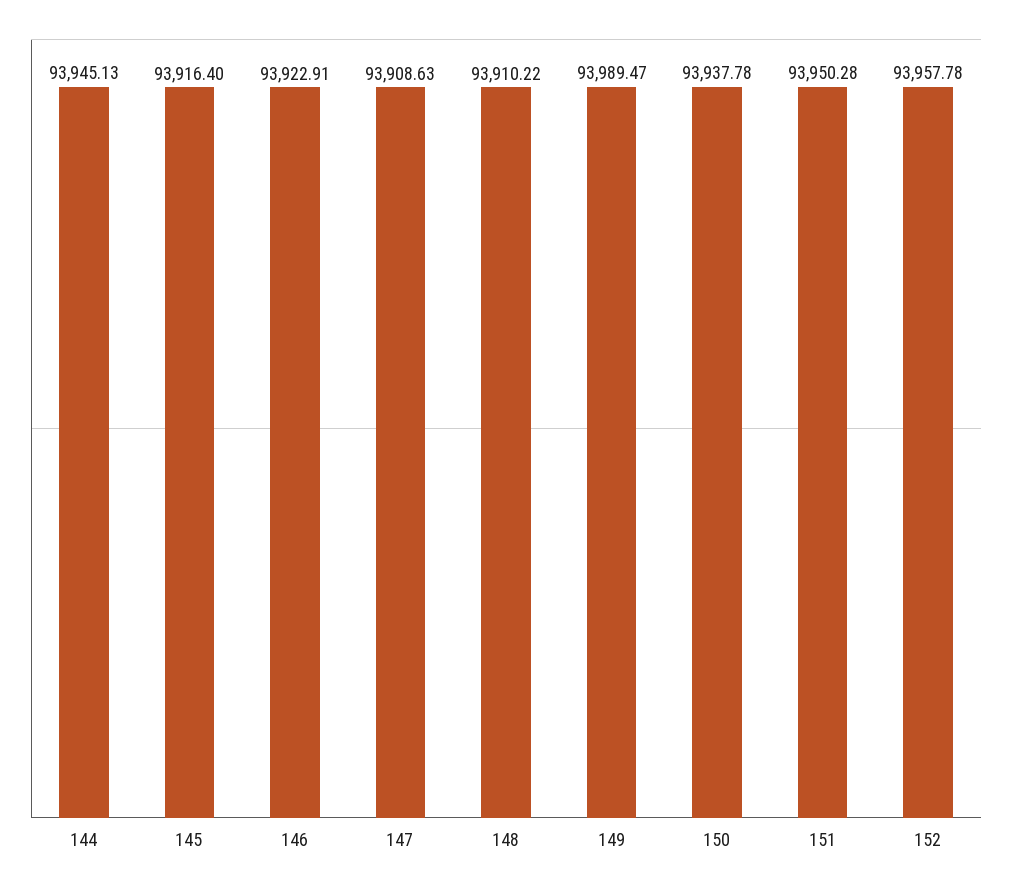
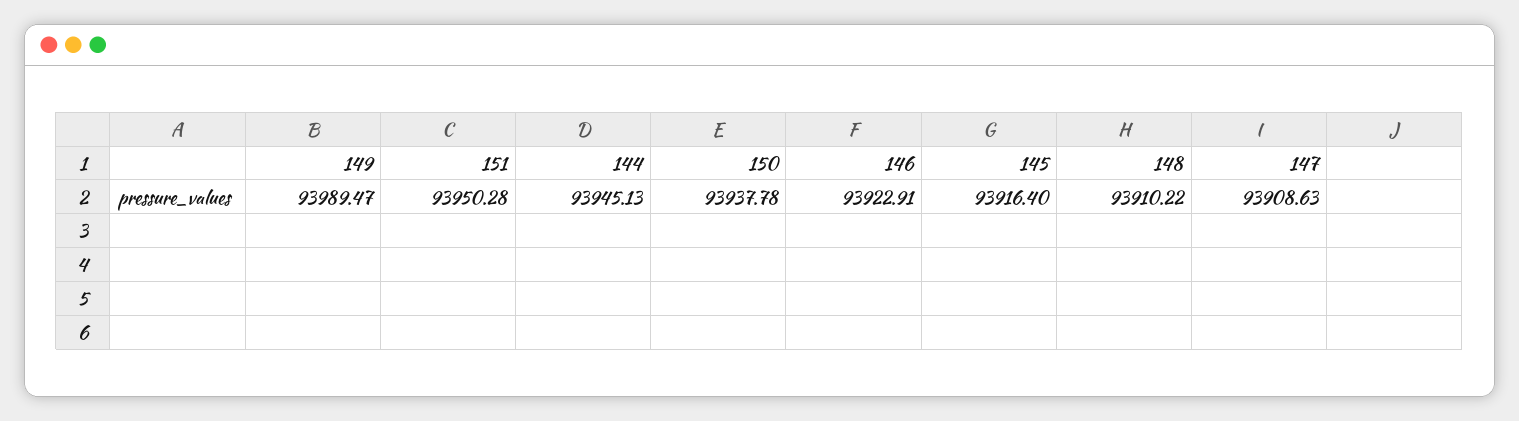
  {
    "144": 93945.13,
    "145": 93916.4,
    "146": 93922.91,
    "147": 93908.63,
    "148": 93910.22,
    "149": 93989.47,
    "150": 93937.78,
-   "151": 93950.28,
+   "151": 93950.28
-   "152": 93957.78
  }

